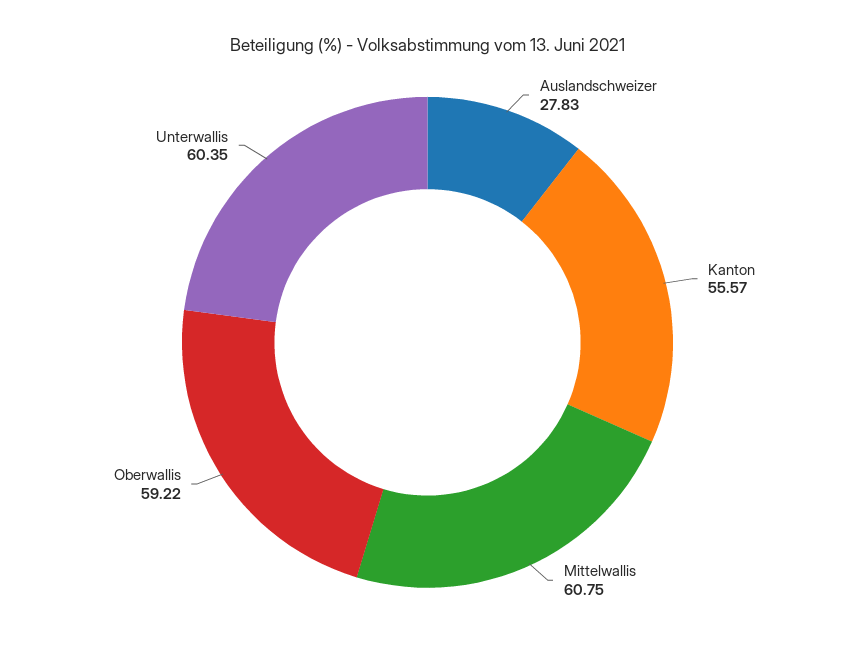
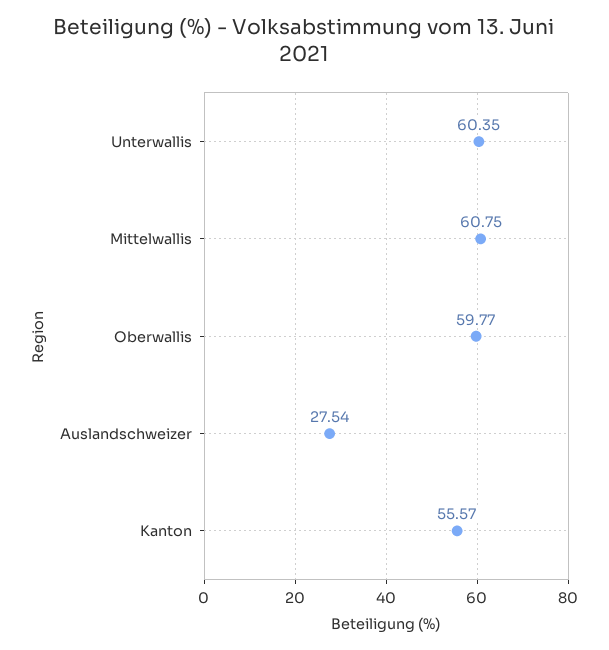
  {
-   "Auslandschweizer": 27.83,
+   "Auslandschweizer": 27.54,
    "Kanton": 55.57,
    "Mittelwallis": 60.75,
-   "Oberwallis": 59.22,
+   "Oberwallis": 59.77,
    "Unterwallis": 60.35
  }

